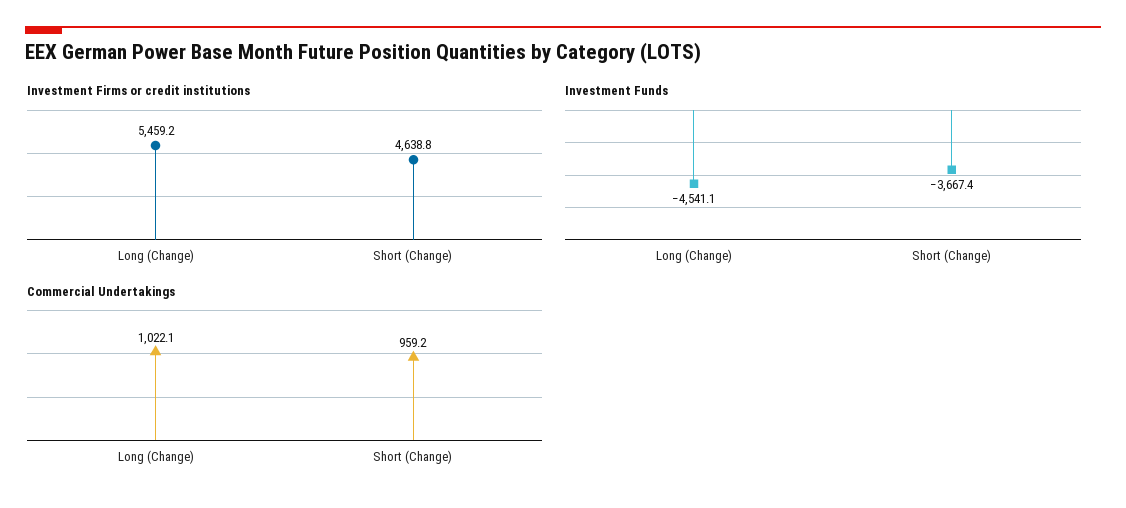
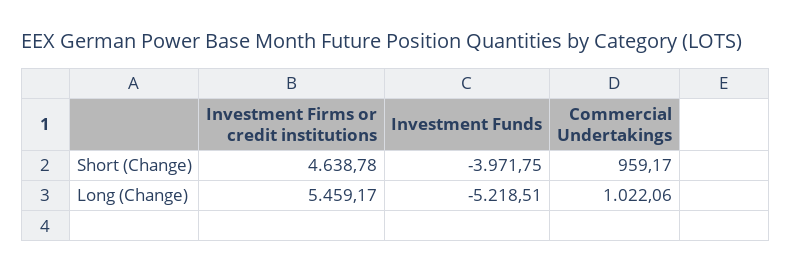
  {
    "Investment Firms or credit institutions": {
      "Long (Change)": 5459.17,
      "Short (Change)": 4638.78
    },
    "Investment Funds": {
-     "Long (Change)": -4541.1,
+     "Long (Change)": -5218.51,
-     "Short (Change)": -3667.4
+     "Short (Change)": -3971.75
    },
    "Commercial Undertakings": {
      "Long (Change)": 1022.06,
      "Short (Change)": 959.17
    }
  }

